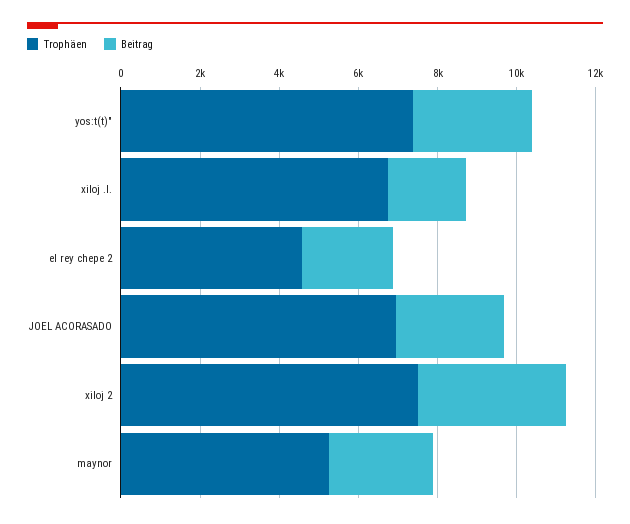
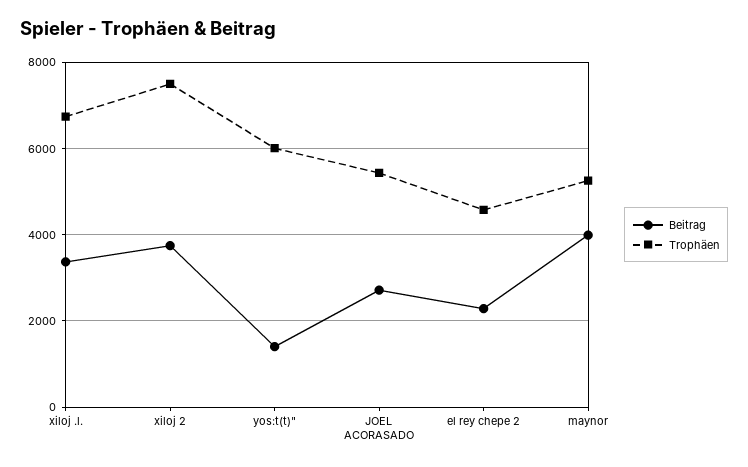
  {
    "Trophäen": {
-     "yos:t(t)\"": 7500,
+     "yos:t(t)\"": 6000,
      "xiloj .l.": 6800,
      "el rey chepe 2": 4600,
-     "JOEL ACORASADO": 7000,
+     "JOEL ACORASADO": 5400,
      "xiloj 2": 7600,
      "maynor": 5200
    },
    "Beitrag": {
-     "yos:t(t)\"": 3000,
+     "yos:t(t)\"": 1400,
-     "xiloj .l.": 2000,
+     "xiloj .l.": 3400,
      "el rey chepe 2": 2200,
      "JOEL ACORASADO": 2800,
      "xiloj 2": 3800,
-     "maynor": 2500
+     "maynor": 4000
    }
  }

